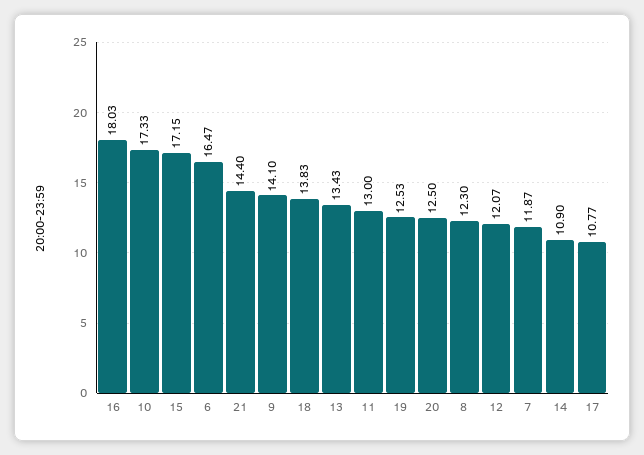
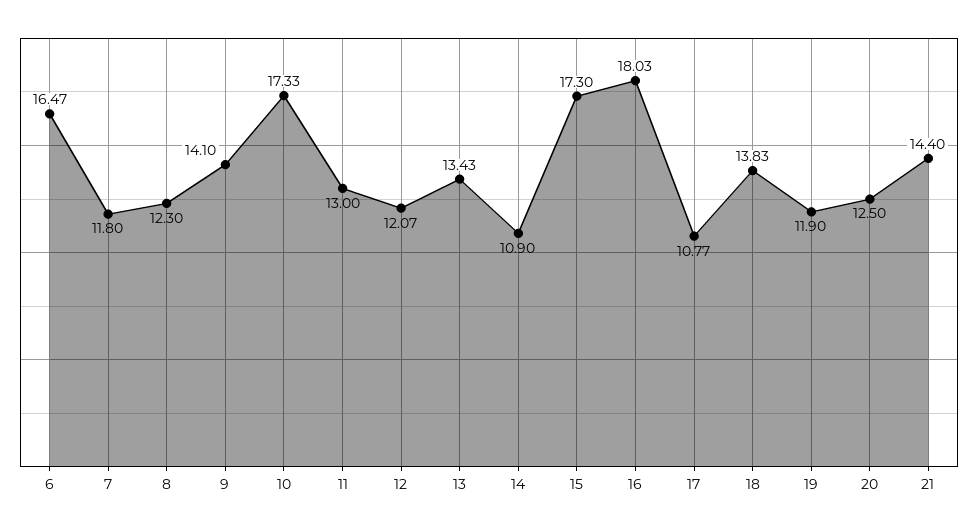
  {
    "16": 18.03,
    "10": 17.33,
-   "15": 17.15,
+   "15": 17.3,
    "6": 16.47,
    "21": 14.4,
    "9": 14.1,
    "18": 13.83,
    "13": 13.43,
    "11": 13,
-   "19": 12.53,
+   "19": 11.9,
    "20": 12.5,
    "8": 12.3,
    "12": 12.07,
-   "7": 11.87,
+   "7": 11.8,
    "14": 10.9,
    "17": 10.77
  }

